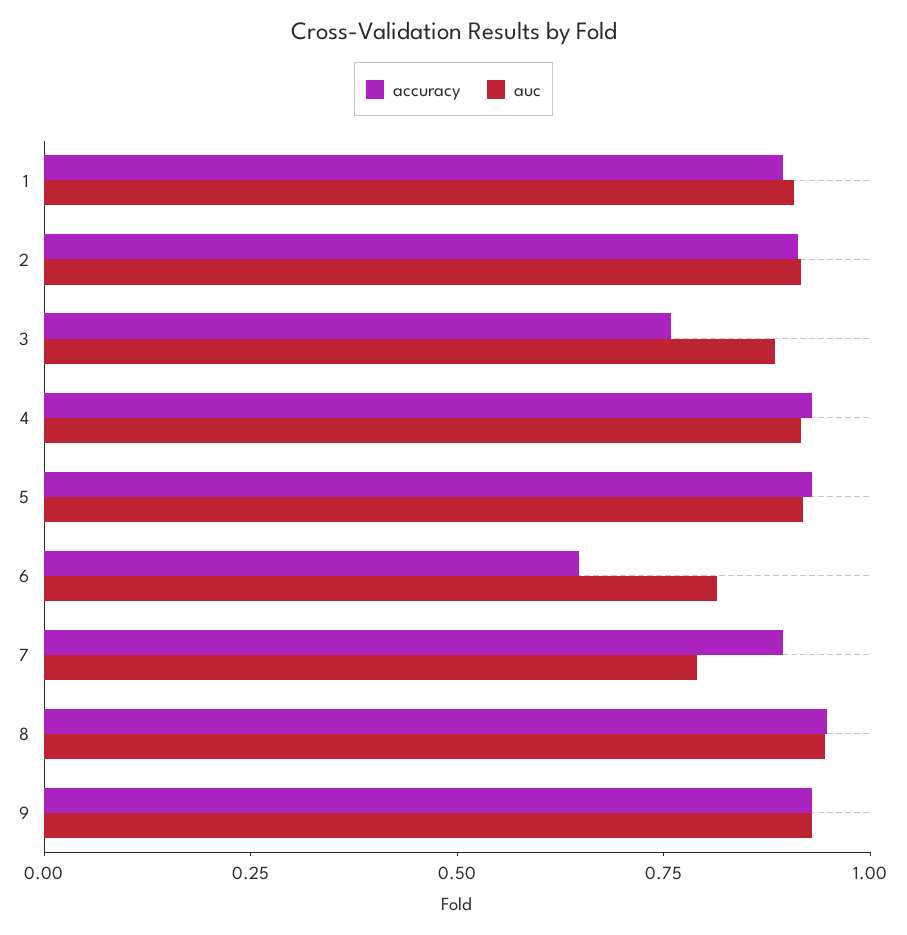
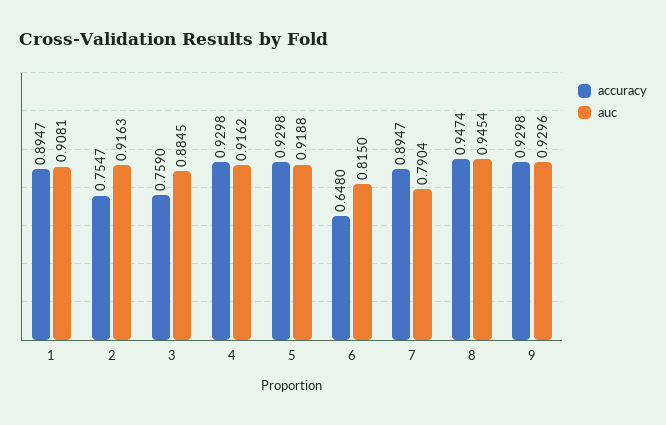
  {
    "accuracy": {
      "1": 0.8947,
-     "2": 0.9,
+     "2": 0.7547,
      "3": 0.759,
      "4": 0.9298,
      "5": 0.9298,
      "6": 0.648,
      "7": 0.8947,
      "8": 0.9474,
      "9": 0.9298
    },
    "auc": {
      "1": 0.9081,
      "2": 0.9163,
      "3": 0.8845,
      "4": 0.9162,
      "5": 0.9188,
      "6": 0.815,
      "7": 0.7904,
      "8": 0.9454,
      "9": 0.9296
    }
  }

